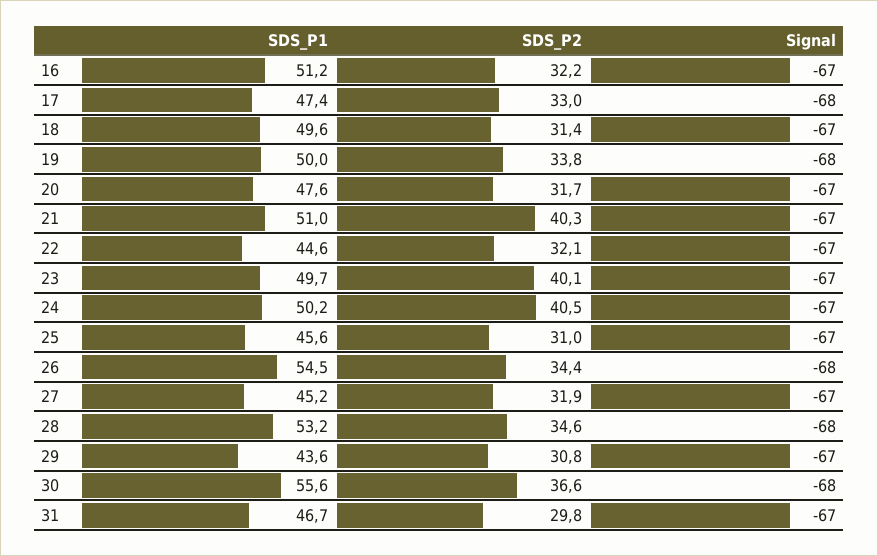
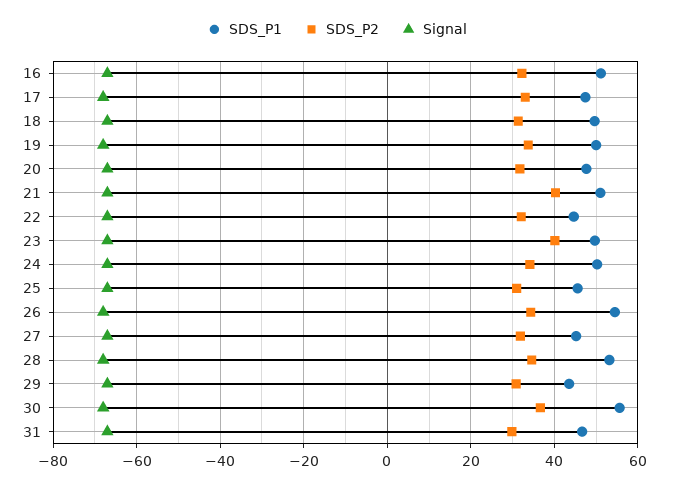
  {
    "SDS_P1": {
      "16": 51.2,
      "17": 47.4,
      "18": 49.6,
      "19": 50,
      "20": 47.6,
      "21": 51,
      "22": 44.6,
      "23": 49.7,
      "24": 50.2,
      "25": 45.6,
      "26": 54.5,
      "27": 45.2,
      "28": 53.2,
      "29": 43.6,
      "30": 55.6,
      "31": 46.7
    },
    "SDS_P2": {
      "16": 32.2,
      "17": 33,
      "18": 31.4,
      "19": 33.8,
      "20": 31.7,
      "21": 40.3,
      "22": 32.1,
      "23": 40.1,
-     "24": 40.5,
+     "24": 34,
      "25": 31,
      "26": 34.4,
      "27": 31.9,
      "28": 34.6,
      "29": 30.8,
      "30": 36.6,
      "31": 29.8
    },
    "Signal": {
      "16": -67,
      "17": -68,
      "18": -67,
      "19": -68,
      "20": -67,
      "21": -67,
      "22": -67,
      "23": -67,
      "24": -67,
      "25": -67,
      "26": -68,
      "27": -67,
      "28": -68,
      "29": -67,
      "30": -68,
      "31": -67
    }
  }

